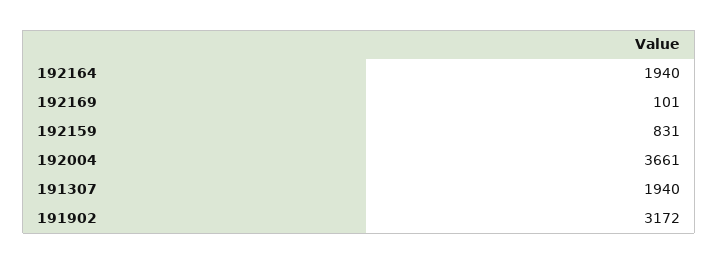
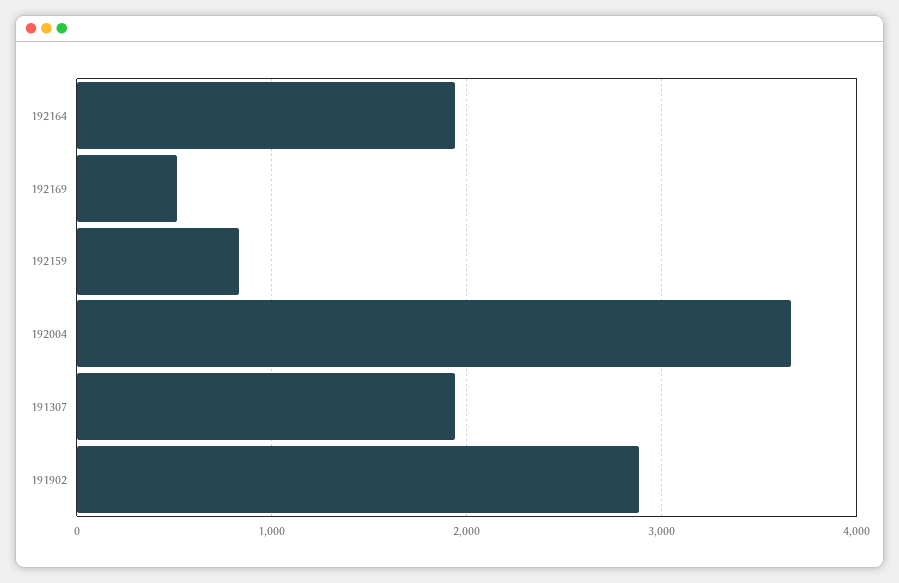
  {
    "192164": 1940,
-   "192169": 101,
+   "192169": 500,
    "192159": 831,
    "192004": 3661,
    "191307": 1940,
-   "191902": 3172
+   "191902": 2900
  }

